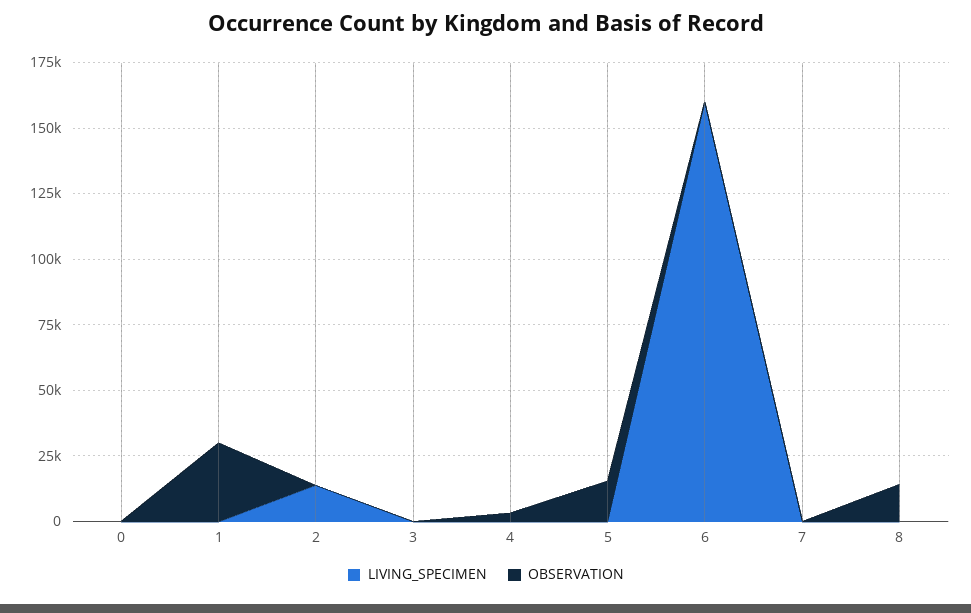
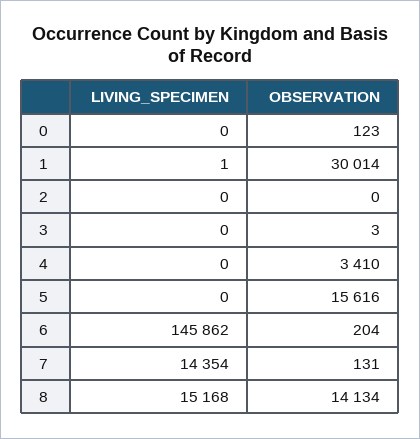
  {
    "LIVING_SPECIMEN": {
      "0": 0,
      "1": 1,
-     "2": 15000,
+     "2": 0,
      "3": 0,
      "4": 0,
      "5": 0,
-     "6": 160000,
+     "6": 145862,
-     "7": 0,
+     "7": 14354,
-     "8": 0
+     "8": 15168
    },
    "OBSERVATION": {
      "0": 123,
      "1": 30014,
      "2": 0,
      "3": 3,
      "4": 3410,
      "5": 15616,
      "6": 204,
      "7": 131,
      "8": 14134
    }
  }

